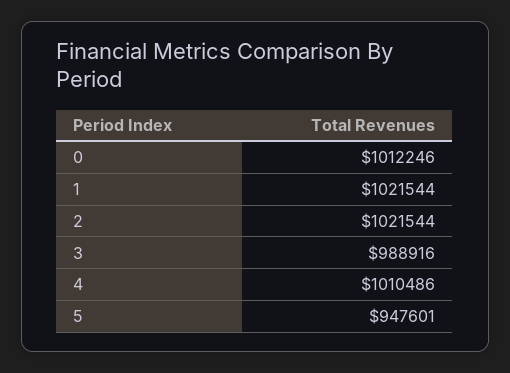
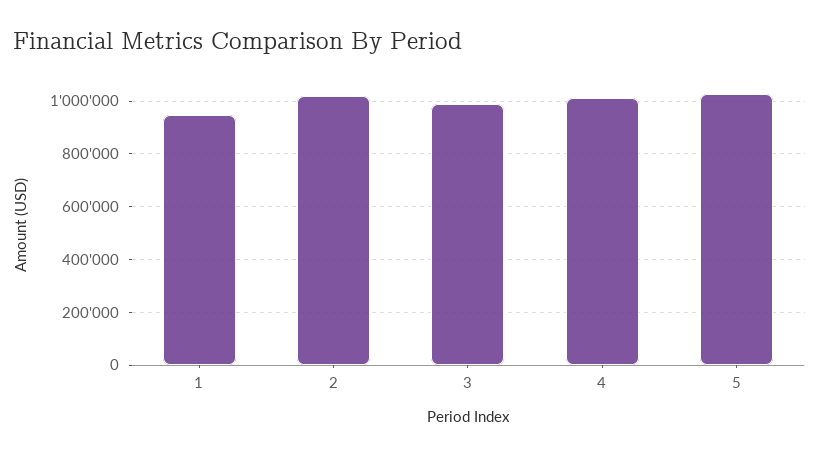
  {
-   "0": 1012246,
-   "1": 1021544,
+   "1": 950000,
    "2": 1021544,
    "3": 988916,
    "4": 1010486,
-   "5": 947601
+   "5": 1025000
  }

